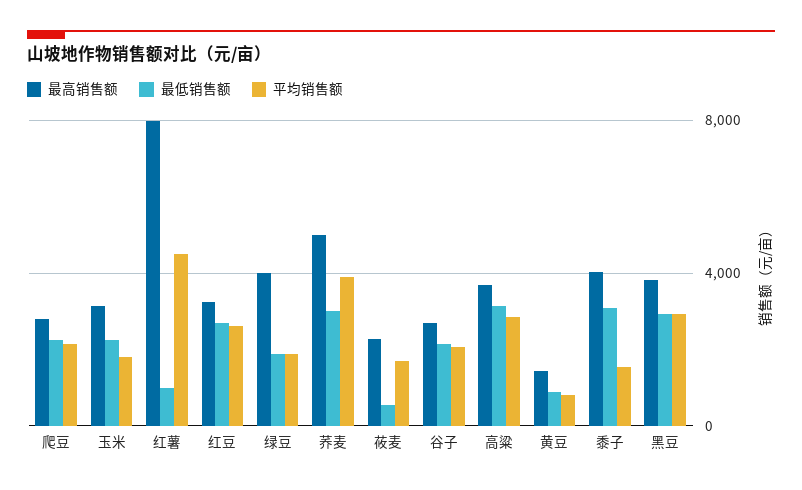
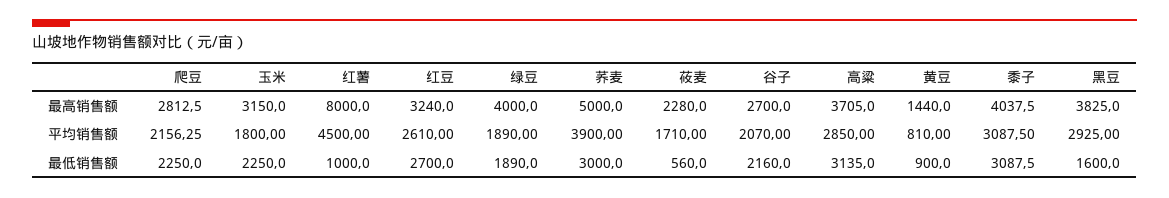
  {
    "最高销售额": {
      "爬豆": 2812.5,
      "玉米": 3150,
      "红薯": 8000,
      "红豆": 3240,
      "绿豆": 4000,
      "荞麦": 5000,
      "莜麦": 2280,
      "谷子": 2700,
      "高粱": 3705,
      "黄豆": 1440,
      "黍子": 4037.5,
      "黑豆": 3825
    },
    "最低销售额": {
      "爬豆": 2250,
      "玉米": 2250,
      "红薯": 1000,
      "红豆": 2700,
      "绿豆": 1890,
      "荞麦": 3000,
      "莜麦": 560,
      "谷子": 2160,
      "高粱": 3135,
      "黄豆": 900,
      "黍子": 3087.5,
-     "黑豆": 3000
+     "黑豆": 1600
    },
    "平均销售额": {
      "爬豆": 2156.25,
      "玉米": 1800,
      "红薯": 4500,
      "红豆": 2610,
      "绿豆": 1890,
      "荞麦": 3900,
      "莜麦": 1710,
      "谷子": 2070,
      "高粱": 2850,
      "黄豆": 810,
-     "黍子": 1500,
+     "黍子": 3087.5,
      "黑豆": 2925
    }
  }

